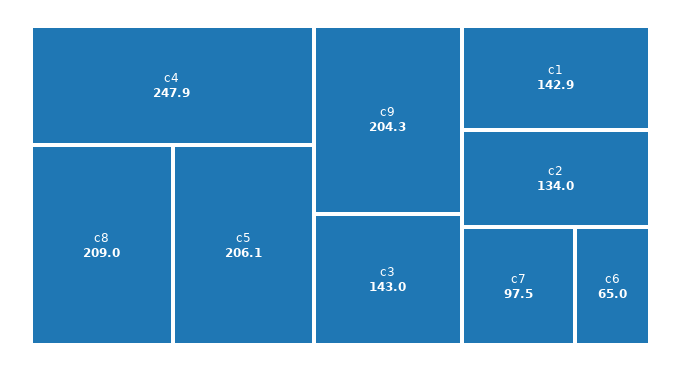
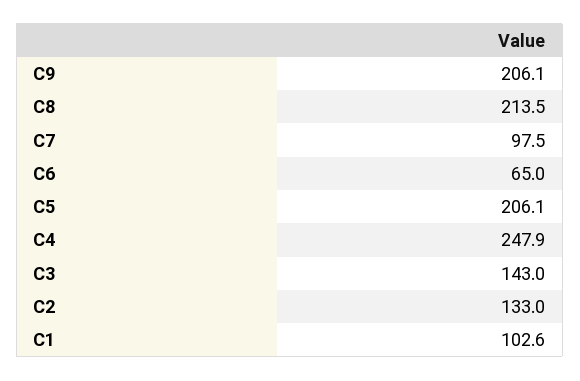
  {
    "c4": 247.9,
-   "c8": 209,
+   "c8": 213.5,
    "c5": 206.1,
-   "c9": 204.3,
+   "c9": 206.1,
    "c3": 143,
-   "c1": 142.9,
+   "c1": 102.6,
-   "c2": 134,
+   "c2": 133,
    "c7": 97.5,
    "c6": 65
  }

